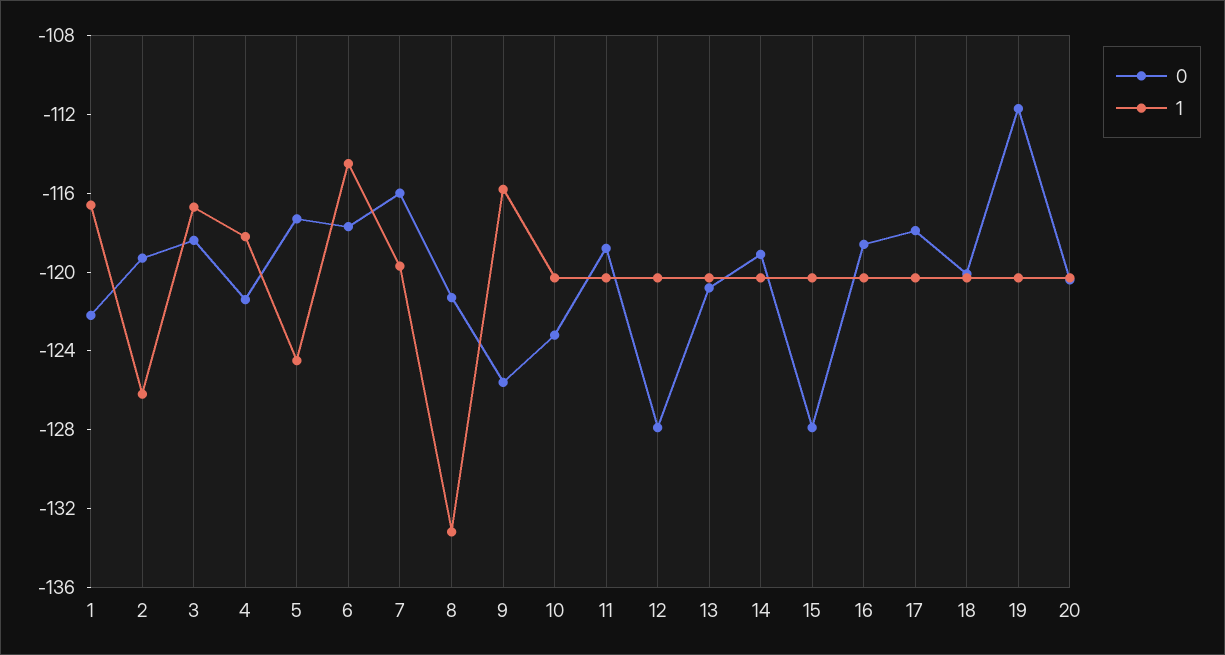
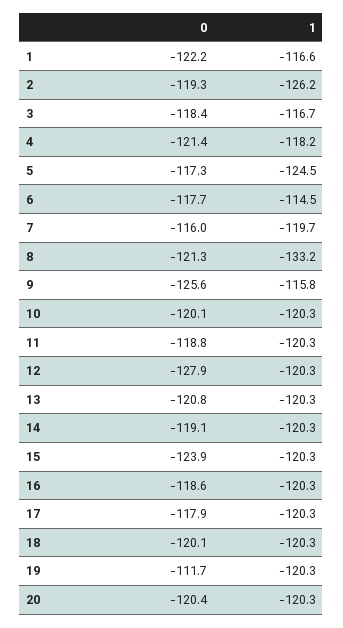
  {
    "0": {
      "1": -122.2,
      "2": -119.3,
      "3": -118.4,
      "4": -121.4,
      "5": -117.3,
      "6": -117.7,
      "7": -116,
      "8": -121.3,
      "9": -125.6,
-     "10": -123,
+     "10": -120.1,
      "11": -118.8,
      "12": -127.9,
      "13": -120.8,
      "14": -119.1,
-     "15": -128,
+     "15": -123.9,
      "16": -118.6,
      "17": -117.9,
      "18": -120.1,
      "19": -111.7,
      "20": -120.4
    },
    "1": {
      "1": -116.6,
      "2": -126.2,
      "3": -116.7,
      "4": -118.2,
      "5": -124.5,
      "6": -114.5,
      "7": -119.7,
      "8": -133.2,
      "9": -115.8,
      "10": -120.3,
      "11": -120.3,
      "12": -120.3,
      "13": -120.3,
      "14": -120.3,
      "15": -120.3,
      "16": -120.3,
      "17": -120.3,
      "18": -120.3,
      "19": -120.3,
      "20": -120.3
    }
  }

